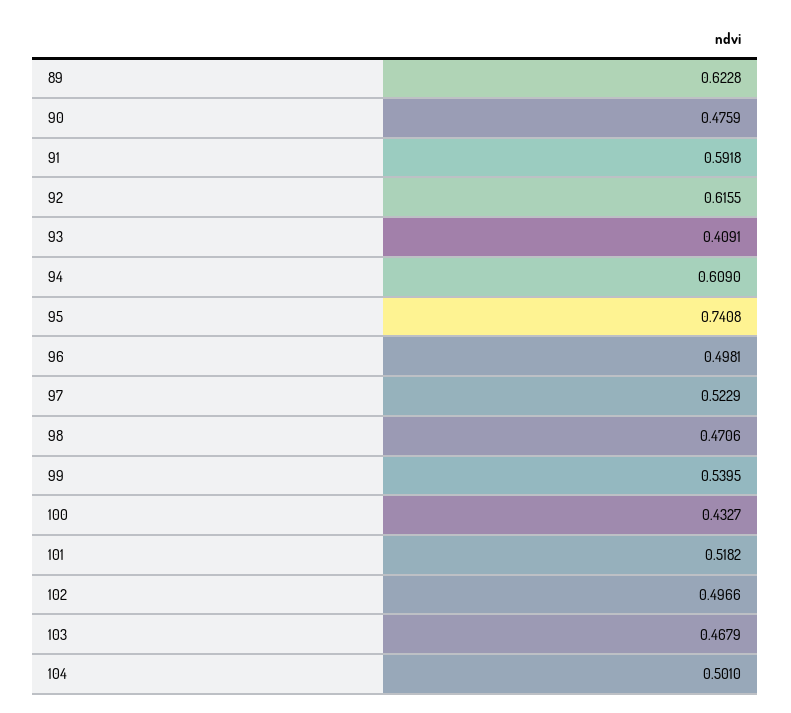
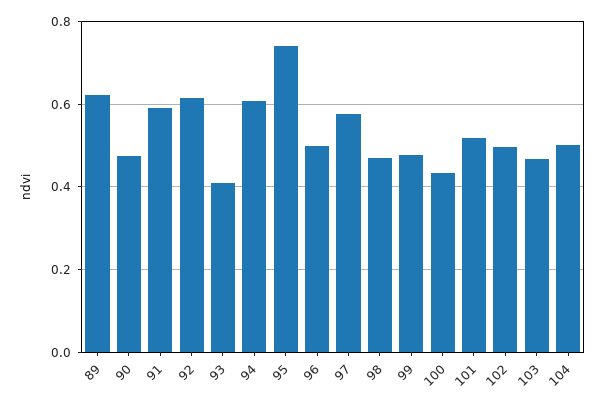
  {
    "89": 0.6228,
    "90": 0.4759,
    "91": 0.5918,
    "92": 0.6155,
    "93": 0.4091,
    "94": 0.609,
    "95": 0.7408,
    "96": 0.4981,
-   "97": 0.5229,
+   "97": 0.58,
    "98": 0.4706,
-   "99": 0.5395,
+   "99": 0.48,
    "100": 0.4327,
    "101": 0.5182,
    "102": 0.4966,
    "103": 0.4679,
    "104": 0.501
  }

